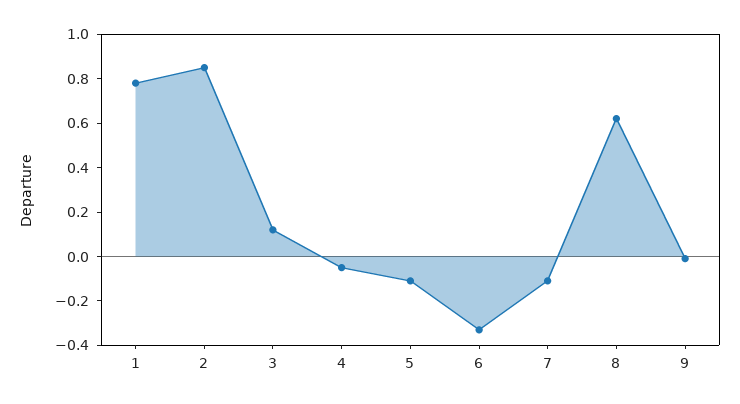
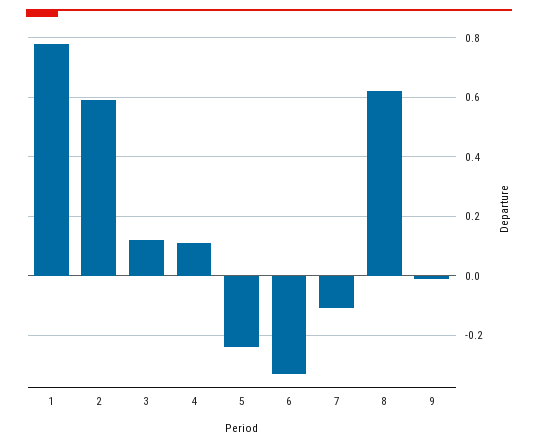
  {
    "1": 0.8,
-   "2": 0.85,
+   "2": 0.6,
    "3": 0.1,
-   "4": -0.05,
+   "4": 0.1,
-   "5": -0.1,
+   "5": -0.25,
    "6": -0.35,
    "7": -0.1,
    "8": 0.6,
    "9": 0
  }

